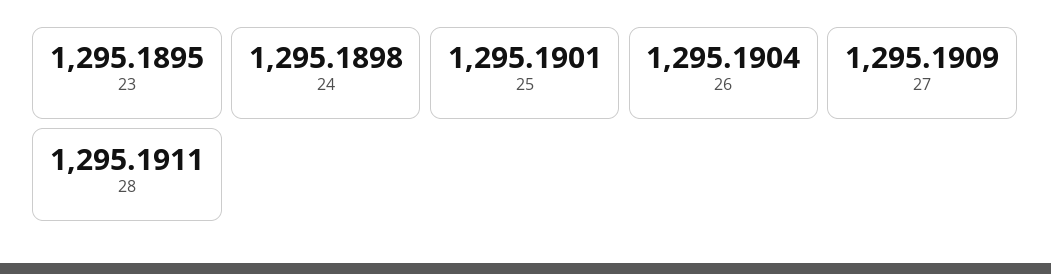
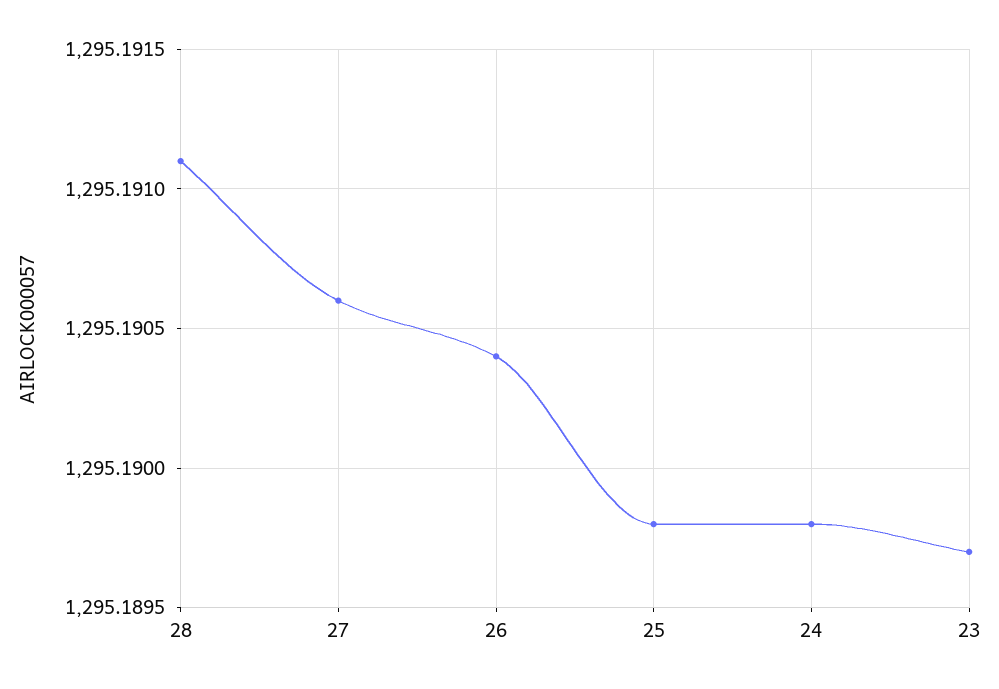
  {
-   "23": 1295.1895,
+   "23": 1295.1897,
    "24": 1295.1898,
-   "25": 1295.1901,
+   "25": 1295.1898,
    "26": 1295.1904,
-   "27": 1295.1909,
+   "27": 1295.1906,
    "28": 1295.1911
  }

